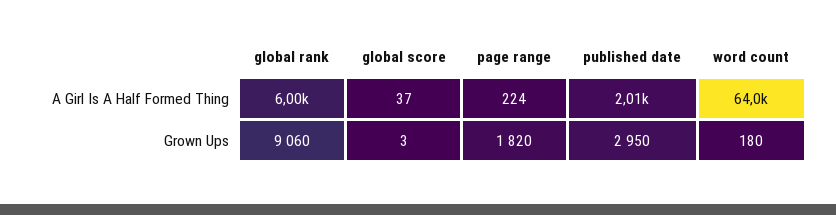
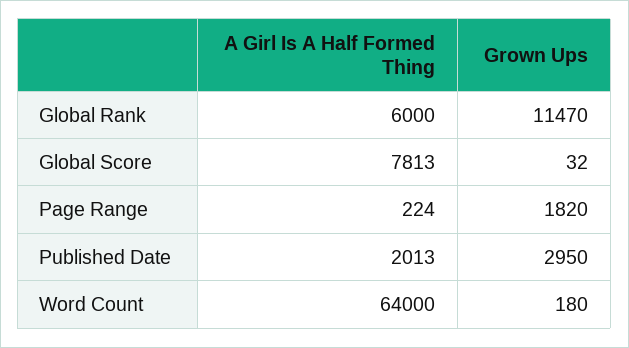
  {
    "global rank": {
      "A Girl Is A Half Formed Thing": 6000,
-     "Grown Ups": 9060
+     "Grown Ups": 11470
    },
    "global score": {
-     "A Girl Is A Half Formed Thing": 37,
+     "A Girl Is A Half Formed Thing": 7813,
-     "Grown Ups": 3
+     "Grown Ups": 32
    },
    "page range": {
      "A Girl Is A Half Formed Thing": 224,
      "Grown Ups": 1820
    },
    "published date": {
      "A Girl Is A Half Formed Thing": 2013,
      "Grown Ups": 2950
    },
    "word count": {
      "A Girl Is A Half Formed Thing": 64000,
      "Grown Ups": 180
    }
  }

